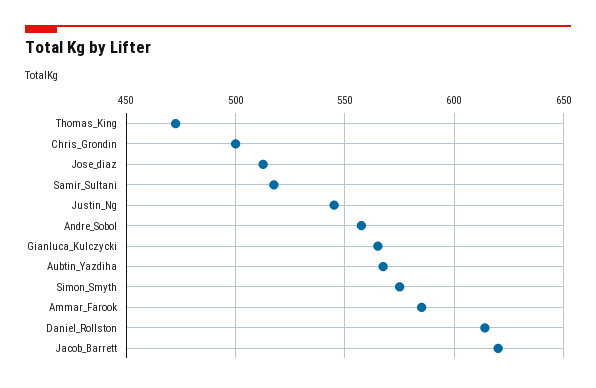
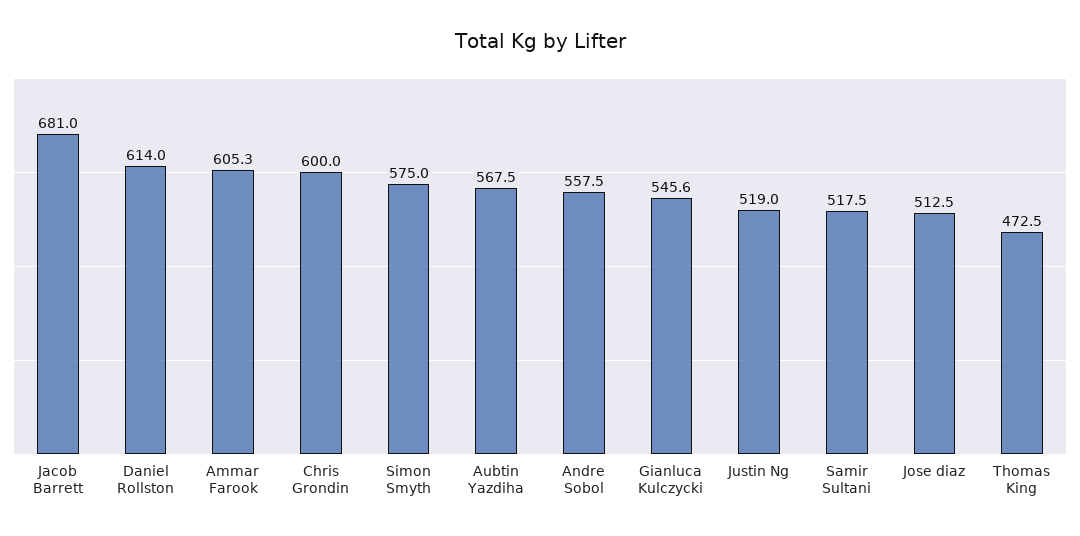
  {
    "Thomas_King": 472.5,
-   "Chris_Grondin": 500,
+   "Chris_Grondin": 600,
    "Jose_diaz": 512.5,
    "Samir_Sultani": 517.5,
-   "Justin_Ng": 545,
+   "Justin_Ng": 519,
    "Andre_Sobol": 557.5,
-   "Gianluca_Kulczycki": 565,
+   "Gianluca_Kulczycki": 545.6,
    "Aubtin_Yazdiha": 567.5,
    "Simon_Smyth": 575,
-   "Ammar_Farook": 585,
+   "Ammar_Farook": 605.3,
    "Daniel_Rollston": 614,
-   "Jacob_Barrett": 620
+   "Jacob_Barrett": 681
  }

